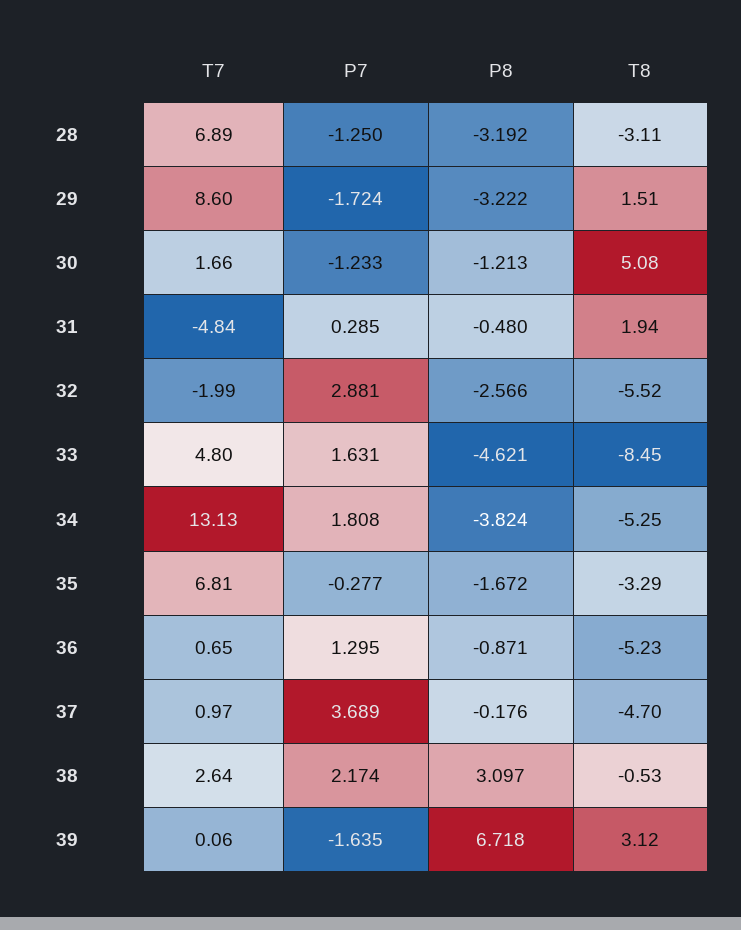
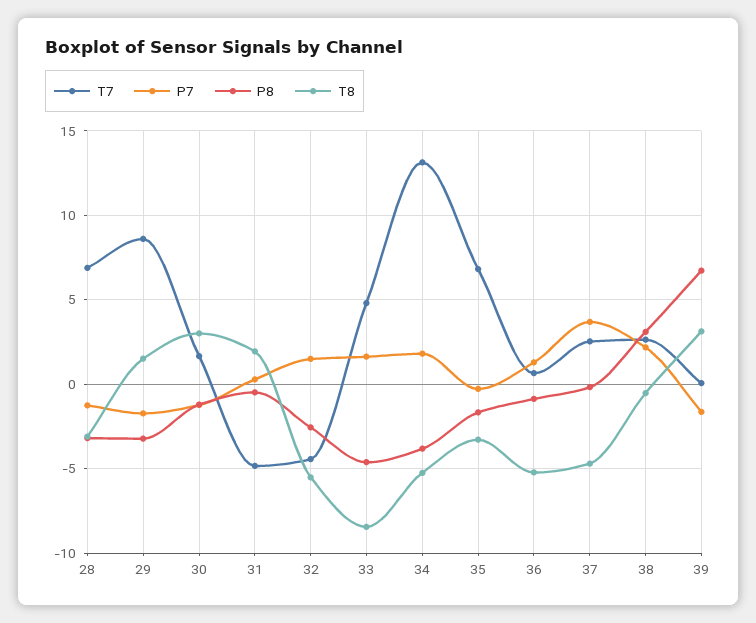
  {
    "T7": {
      "28": 6.89,
      "29": 8.6,
      "30": 1.66,
      "31": -4.84,
-     "32": -1.99,
+     "32": -4.5,
      "33": 4.8,
      "34": 13.13,
      "35": 6.81,
      "36": 0.65,
-     "37": 0.97,
+     "37": 2.5,
      "38": 2.64,
      "39": 0.06
    },
    "P7": {
      "28": -1.25,
      "29": -1.724,
      "30": -1.233,
      "31": 0.285,
-     "32": 2.881,
+     "32": 1.5,
      "33": 1.631,
      "34": 1.808,
      "35": -0.277,
      "36": 1.295,
      "37": 3.689,
      "38": 2.174,
      "39": -1.635
    },
    "P8": {
      "28": -3.192,
      "29": -3.222,
      "30": -1.213,
      "31": -0.48,
      "32": -2.566,
      "33": -4.621,
      "34": -3.824,
      "35": -1.672,
      "36": -0.871,
      "37": -0.176,
      "38": 3.097,
      "39": 6.718
    },
    "T8": {
      "28": -3.11,
      "29": 1.51,
-     "30": 5.08,
+     "30": 3,
      "31": 1.94,
      "32": -5.52,
      "33": -8.45,
      "34": -5.25,
      "35": -3.29,
      "36": -5.23,
      "37": -4.7,
      "38": -0.53,
      "39": 3.12
    }
  }

